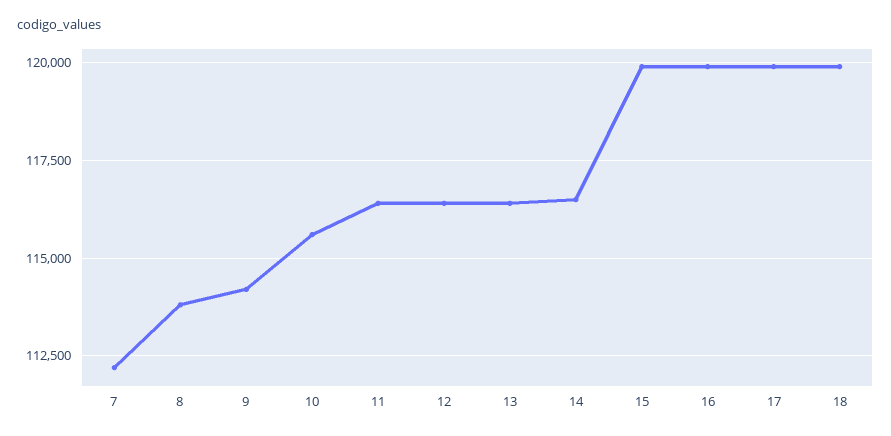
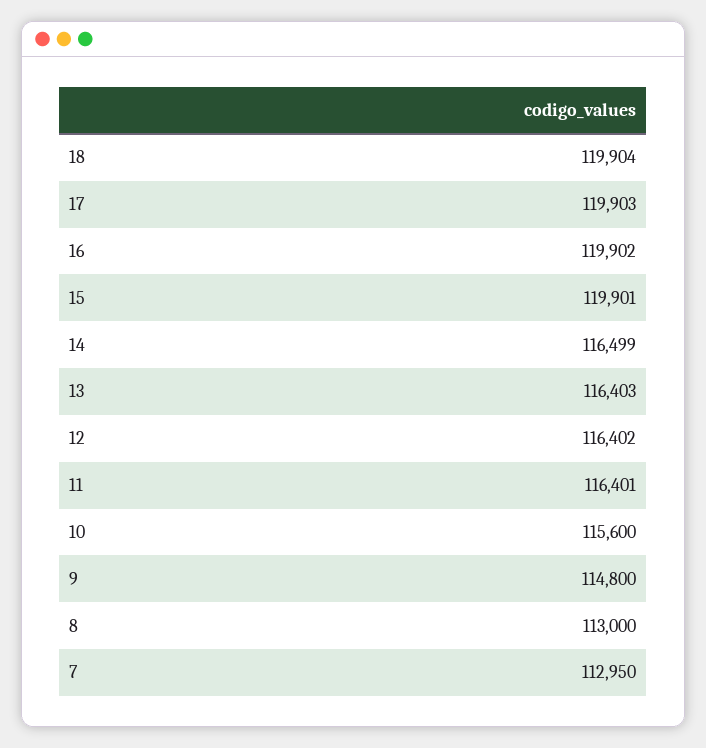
  {
-   "7": 112250,
+   "7": 112950,
-   "8": 113750,
+   "8": 113000,
-   "9": 114250,
+   "9": 114800,
    "10": 115600,
    "11": 116401,
    "12": 116402,
    "13": 116403,
    "14": 116499,
    "15": 119901,
    "16": 119902,
    "17": 119903,
    "18": 119904
  }

